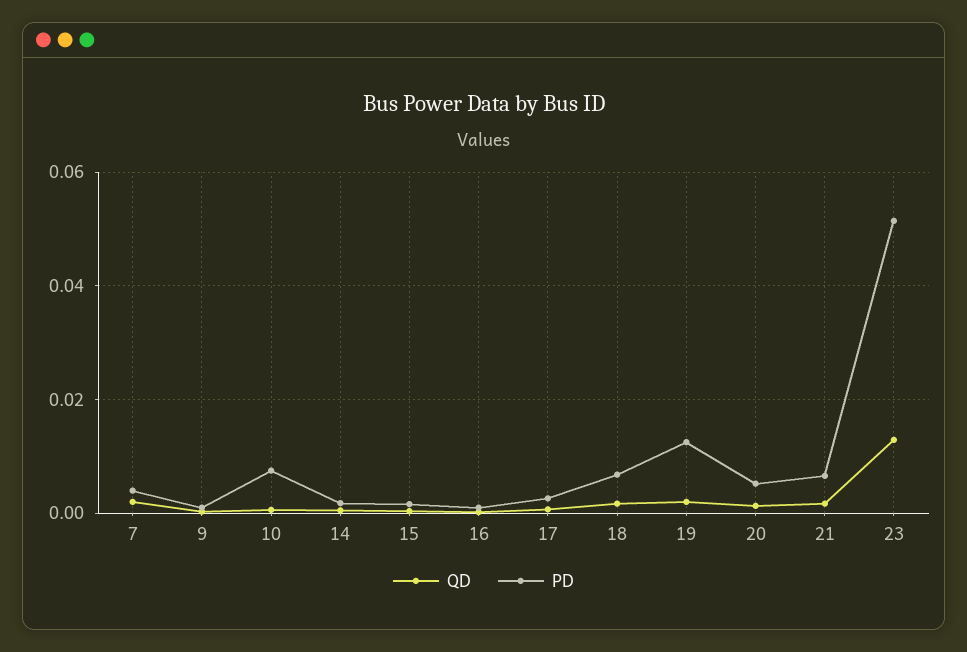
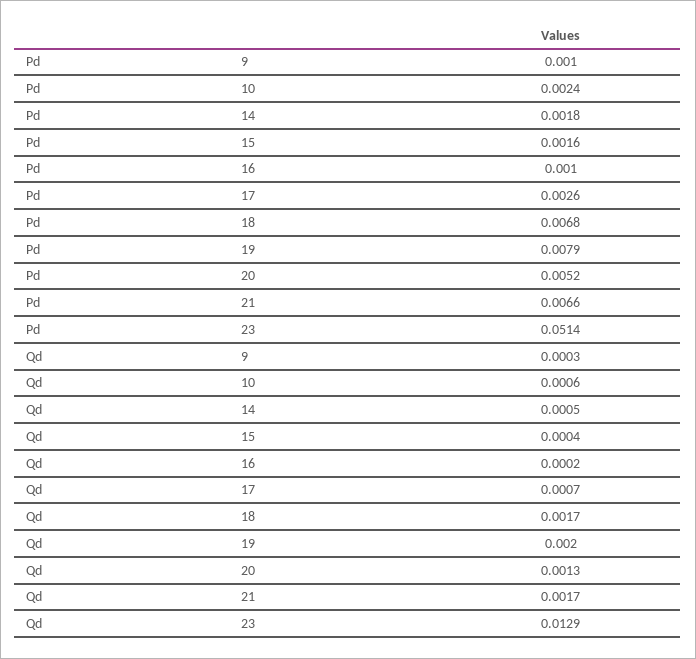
  {
    "QD": {
-     "7": 0.002,
      "9": 0.0003,
      "10": 0.0006,
      "14": 0.0005,
      "15": 0.0004,
      "16": 0.0002,
      "17": 0.0007,
      "18": 0.0017,
      "19": 0.002,
      "20": 0.0013,
      "21": 0.0017,
      "23": 0.0129
    },
    "PD": {
-     "7": 0.004,
      "9": 0.001,
-     "10": 0.008,
+     "10": 0.0024,
      "14": 0.0018,
      "15": 0.0016,
      "16": 0.001,
      "17": 0.0026,
      "18": 0.0068,
-     "19": 0.012,
+     "19": 0.0079,
      "20": 0.0052,
      "21": 0.0066,
      "23": 0.0514
    }
  }

